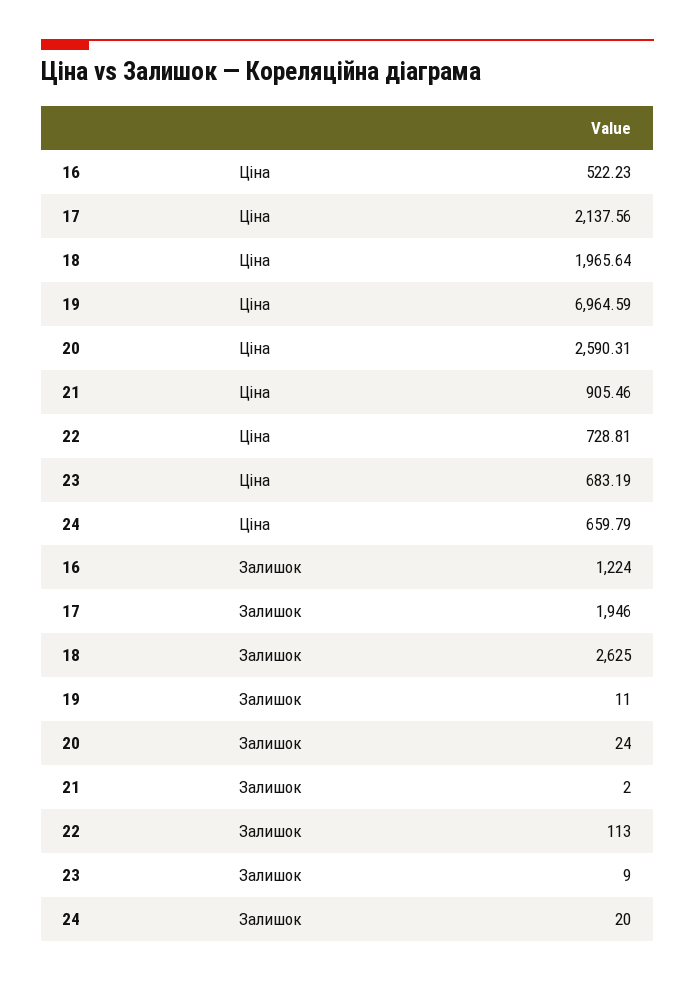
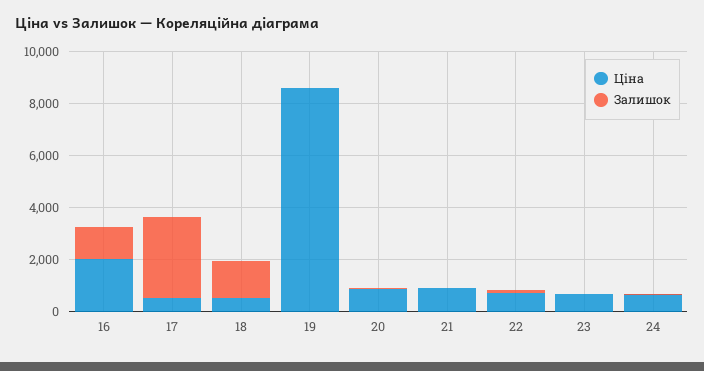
  {
    "Ціна": {
-     "16": 522.23,
+     "16": 2000,
-     "17": 2137.56,
+     "17": 500,
-     "18": 1965.64,
+     "18": 500,
-     "19": 6964.59,
+     "19": 8500,
-     "20": 2590.31,
+     "20": 1000,
      "21": 905.46,
      "22": 728.81,
      "23": 683.19,
      "24": 659.79
    },
    "Залишок": {
      "16": 1224,
-     "17": 1946,
+     "17": 3000,
-     "18": 2625,
+     "18": 1500,
      "19": 11,
      "20": 24,
      "21": 2,
      "22": 113,
      "23": 9,
      "24": 20
    }
  }

